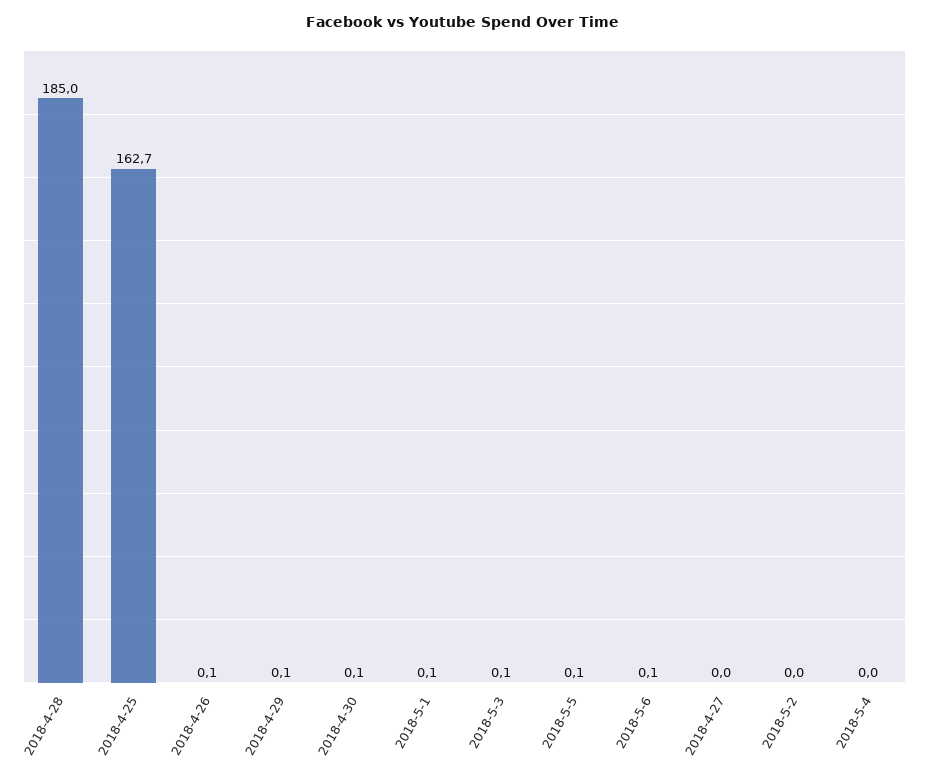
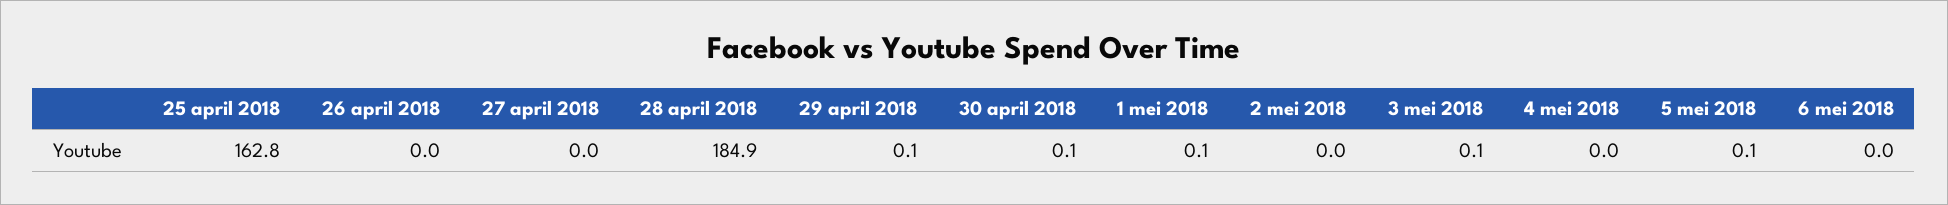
  {
-   "2018-4-28": 185,
+   "2018-4-28": 184.9,
-   "2018-4-25": 162.7,
+   "2018-4-25": 162.8,
-   "2018-4-26": 0.1,
+   "2018-4-26": 0,
    "2018-4-29": 0.1,
    "2018-4-30": 0.1,
    "2018-5-1": 0.1,
    "2018-5-3": 0.1,
    "2018-5-5": 0.1,
-   "2018-5-6": 0.1,
+   "2018-5-6": 0,
    "2018-4-27": 0,
    "2018-5-2": 0,
    "2018-5-4": 0
  }

